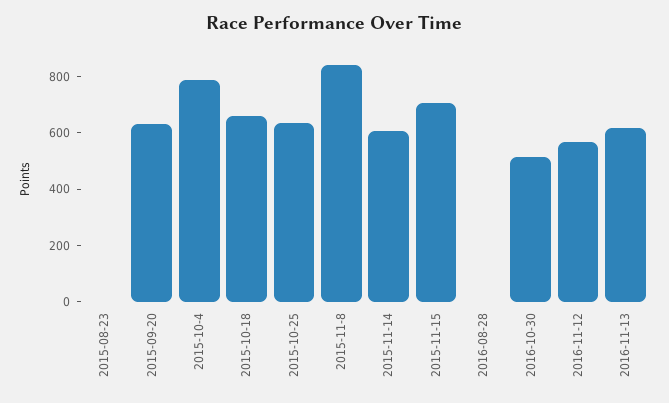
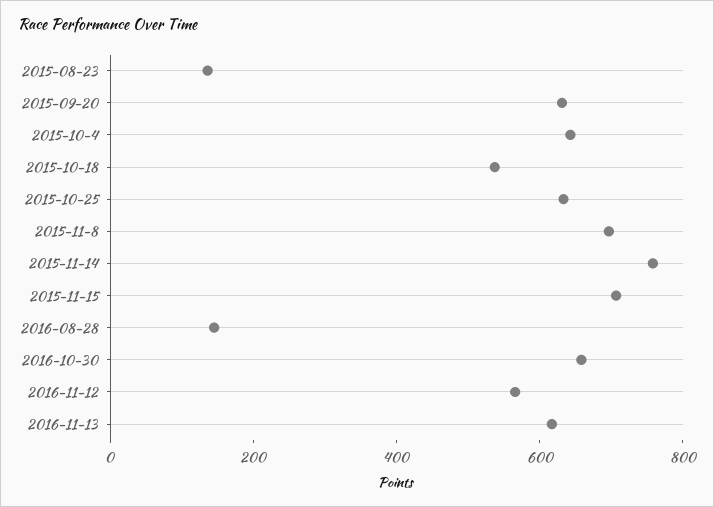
  {
-   "2015-08-23": 0,
+   "2015-08-23": 150,
    "2015-09-20": 650,
-   "2015-10-4": 800,
+   "2015-10-4": 650,
-   "2015-10-18": 650,
+   "2015-10-18": 550,
    "2015-10-25": 650,
-   "2015-11-8": 850,
+   "2015-11-8": 700,
-   "2015-11-14": 600,
+   "2015-11-14": 750,
    "2015-11-15": 700,
-   "2016-08-28": 0,
+   "2016-08-28": 150,
-   "2016-10-30": 500,
+   "2016-10-30": 650,
    "2016-11-12": 550,
    "2016-11-13": 600
  }

